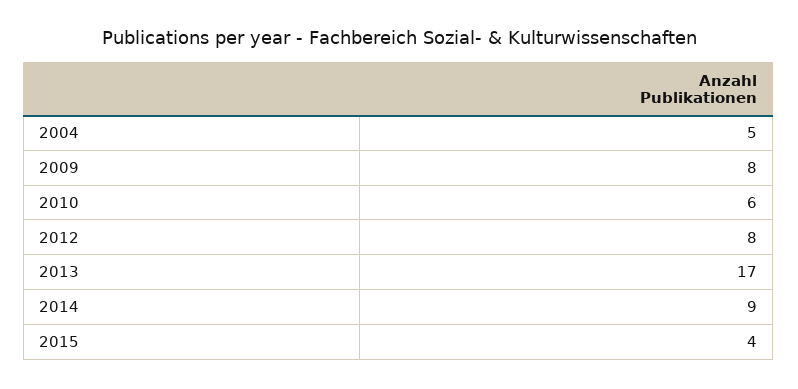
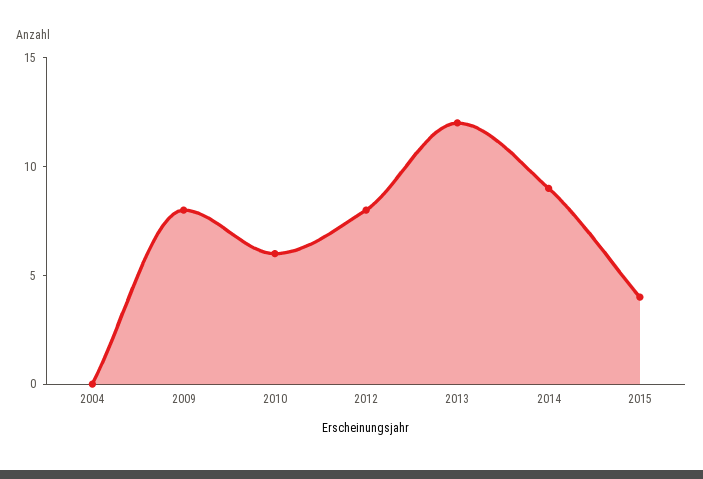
  {
-   "2004": 5,
+   "2004": 0,
    "2009": 8,
    "2010": 6,
    "2012": 8,
-   "2013": 17,
+   "2013": 12,
    "2014": 9,
    "2015": 4
  }

